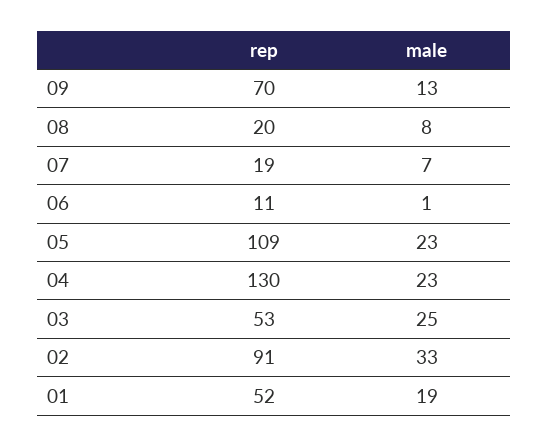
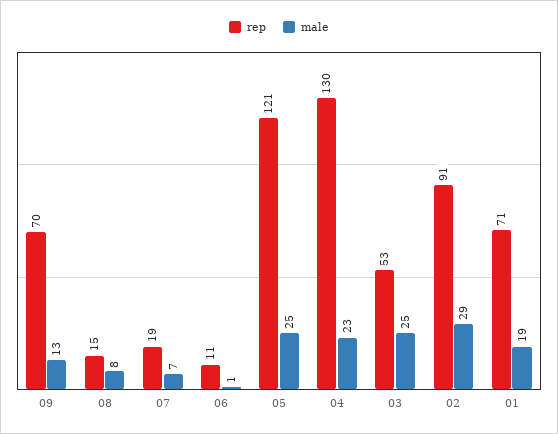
  {
    "rep": {
      "09": 70,
-     "08": 20,
+     "08": 15,
      "07": 19,
      "06": 11,
-     "05": 109,
+     "05": 121,
      "04": 130,
      "03": 53,
      "02": 91,
-     "01": 52
+     "01": 71
    },
    "male": {
      "09": 13,
      "08": 8,
      "07": 7,
      "06": 1,
-     "05": 23,
+     "05": 25,
      "04": 23,
      "03": 25,
-     "02": 33,
+     "02": 29,
      "01": 19
    }
  }

